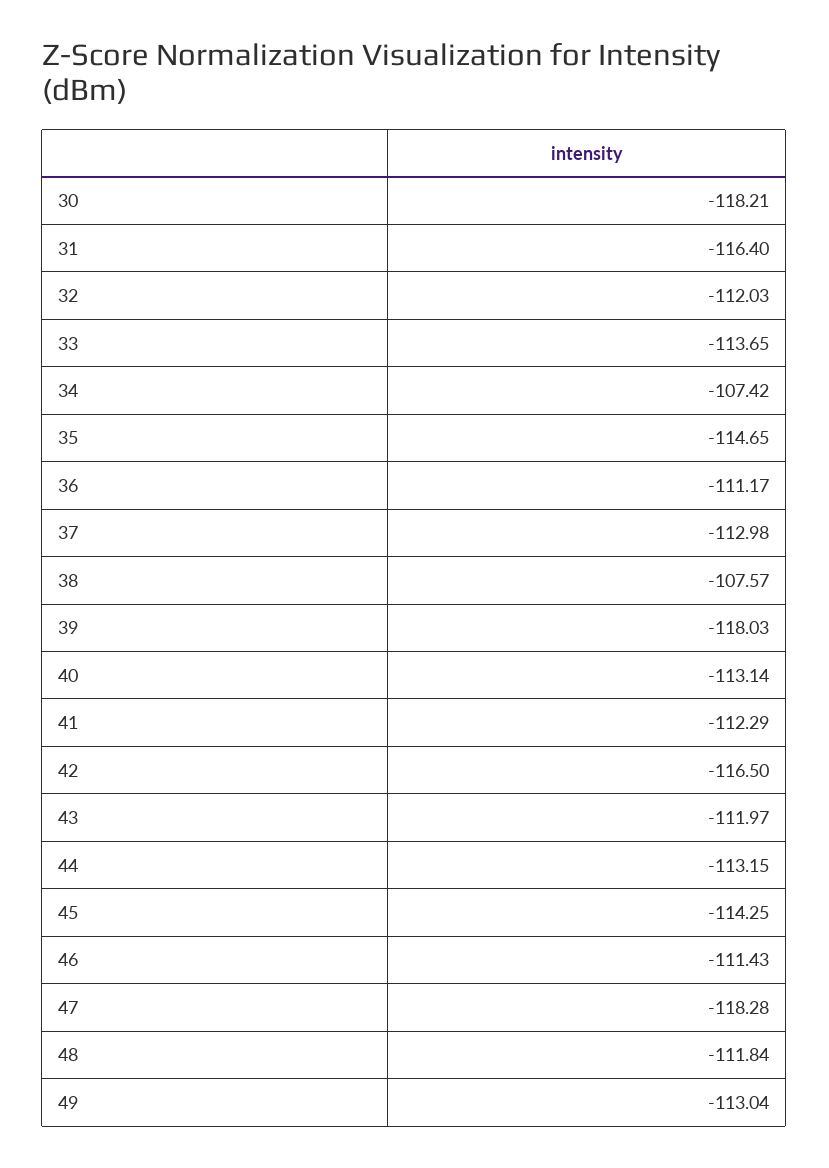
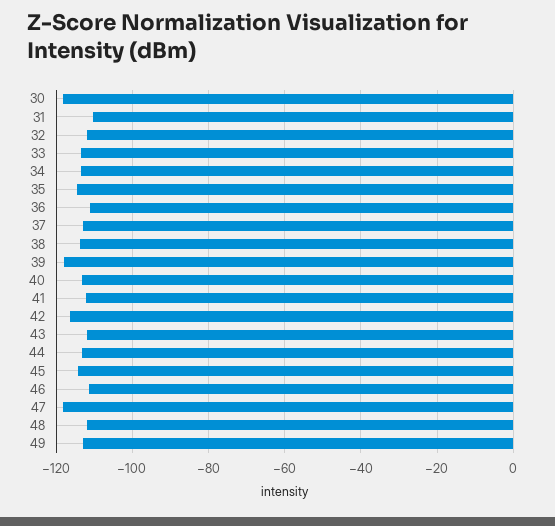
  {
    "30": -118.21,
-   "31": -116.4,
+   "31": -110,
    "32": -112.03,
    "33": -113.65,
-   "34": -107.42,
+   "34": -114,
    "35": -114.65,
    "36": -111.17,
    "37": -112.98,
-   "38": -107.57,
+   "38": -114,
    "39": -118.03,
    "40": -113.14,
    "41": -112.29,
    "42": -116.5,
    "43": -111.97,
    "44": -113.15,
    "45": -114.25,
    "46": -111.43,
    "47": -118.28,
    "48": -111.84,
    "49": -113.04
  }

